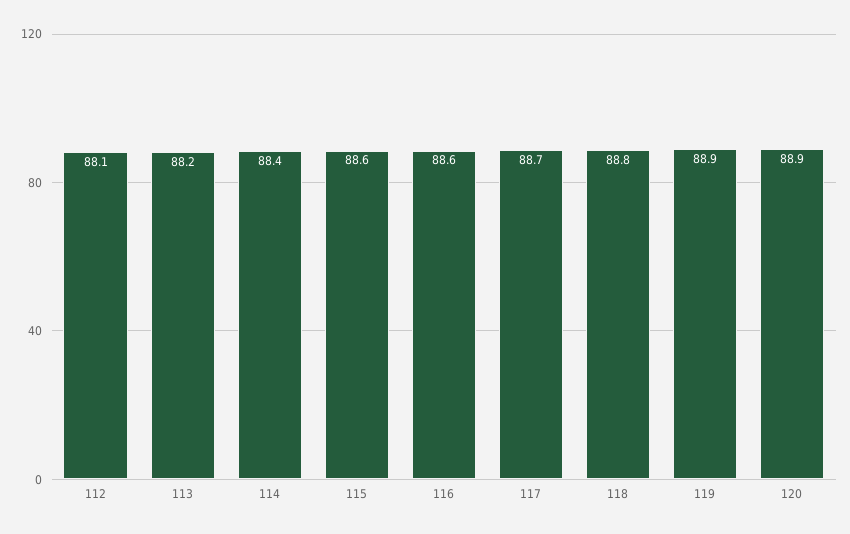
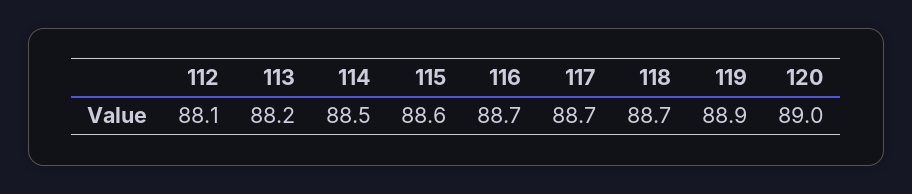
  {
    "112": 88.1,
    "113": 88.2,
-   "114": 88.4,
+   "114": 88.5,
    "115": 88.6,
-   "116": 88.6,
+   "116": 88.7,
    "117": 88.7,
-   "118": 88.8,
+   "118": 88.7,
    "119": 88.9,
-   "120": 88.9
+   "120": 89
  }

